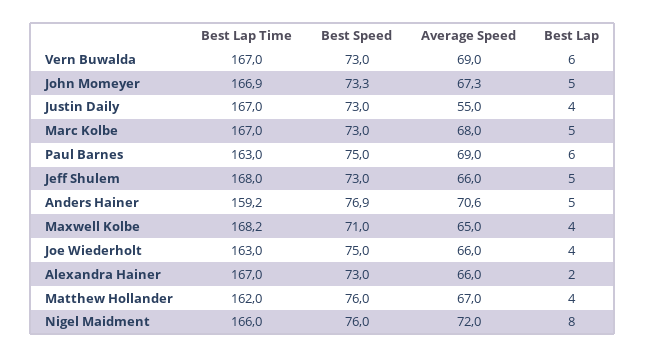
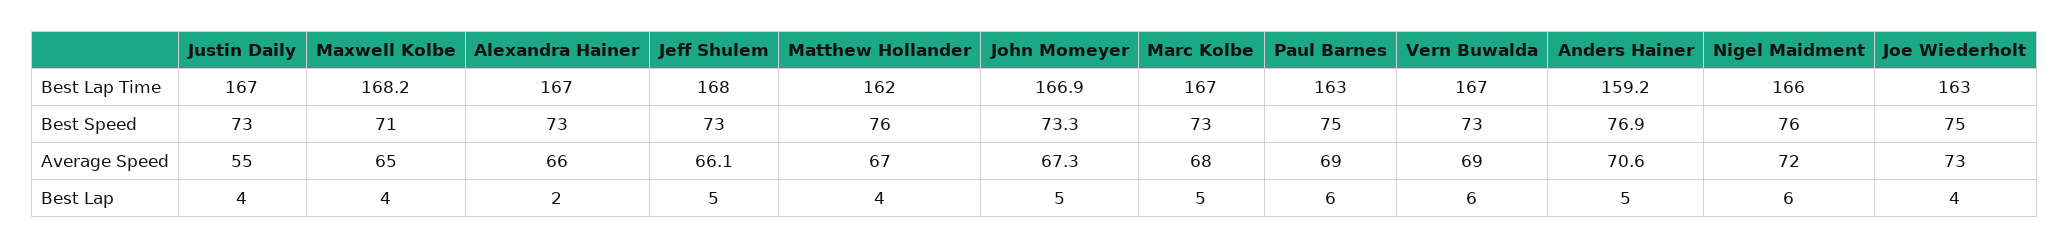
  {
    "Best Lap Time": {
      "Vern Buwalda": 167,
      "John Momeyer": 166.9,
      "Justin Daily": 167,
      "Marc Kolbe": 167,
      "Paul Barnes": 163,
      "Jeff Shulem": 168,
      "Anders Hainer": 159.2,
      "Maxwell Kolbe": 168.2,
      "Joe Wiederholt": 163,
      "Alexandra Hainer": 167,
      "Matthew Hollander": 162,
      "Nigel Maidment": 166
    },
    "Best Speed": {
      "Vern Buwalda": 73,
      "John Momeyer": 73.3,
      "Justin Daily": 73,
      "Marc Kolbe": 73,
      "Paul Barnes": 75,
      "Jeff Shulem": 73,
      "Anders Hainer": 76.9,
      "Maxwell Kolbe": 71,
      "Joe Wiederholt": 75,
      "Alexandra Hainer": 73,
      "Matthew Hollander": 76,
      "Nigel Maidment": 76
    },
    "Average Speed": {
      "Vern Buwalda": 69,
      "John Momeyer": 67.3,
      "Justin Daily": 55,
      "Marc Kolbe": 68,
      "Paul Barnes": 69,
-     "Jeff Shulem": 66,
+     "Jeff Shulem": 66.1,
      "Anders Hainer": 70.6,
      "Maxwell Kolbe": 65,
-     "Joe Wiederholt": 66,
+     "Joe Wiederholt": 73,
      "Alexandra Hainer": 66,
      "Matthew Hollander": 67,
      "Nigel Maidment": 72
    },
    "Best Lap": {
      "Vern Buwalda": 6,
      "John Momeyer": 5,
      "Justin Daily": 4,
      "Marc Kolbe": 5,
      "Paul Barnes": 6,
      "Jeff Shulem": 5,
      "Anders Hainer": 5,
      "Maxwell Kolbe": 4,
      "Joe Wiederholt": 4,
      "Alexandra Hainer": 2,
      "Matthew Hollander": 4,
-     "Nigel Maidment": 8
+     "Nigel Maidment": 6
    }
  }

